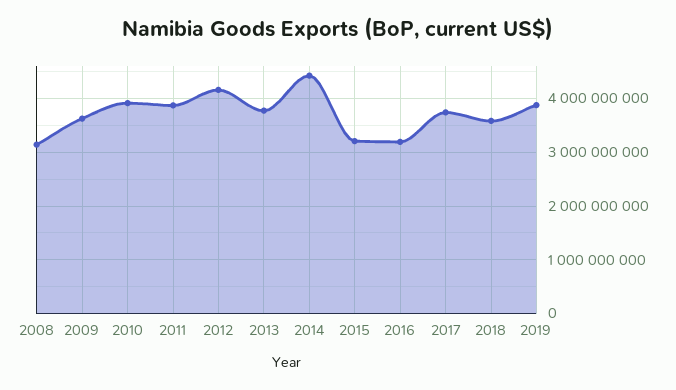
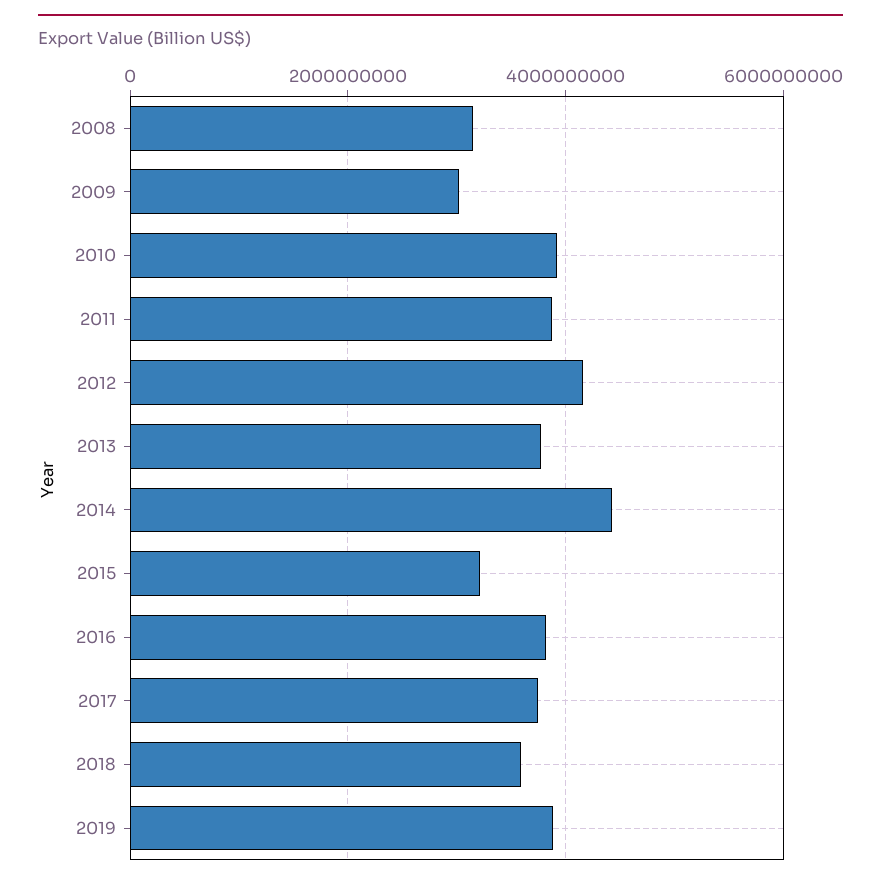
  {
    "2008": 3200000000,
-   "2009": 3600000000,
+   "2009": 3000000000,
    "2010": 4000000000,
    "2011": 3800000000,
    "2012": 4200000000,
    "2013": 3800000000,
    "2014": 4400000000,
    "2015": 3200000000,
-   "2016": 3200000000,
+   "2016": 3800000000,
    "2017": 3800000000,
    "2018": 3600000000,
    "2019": 3800000000
  }

